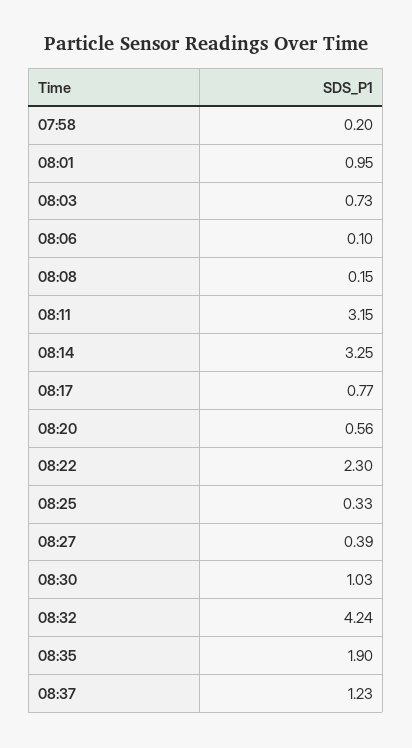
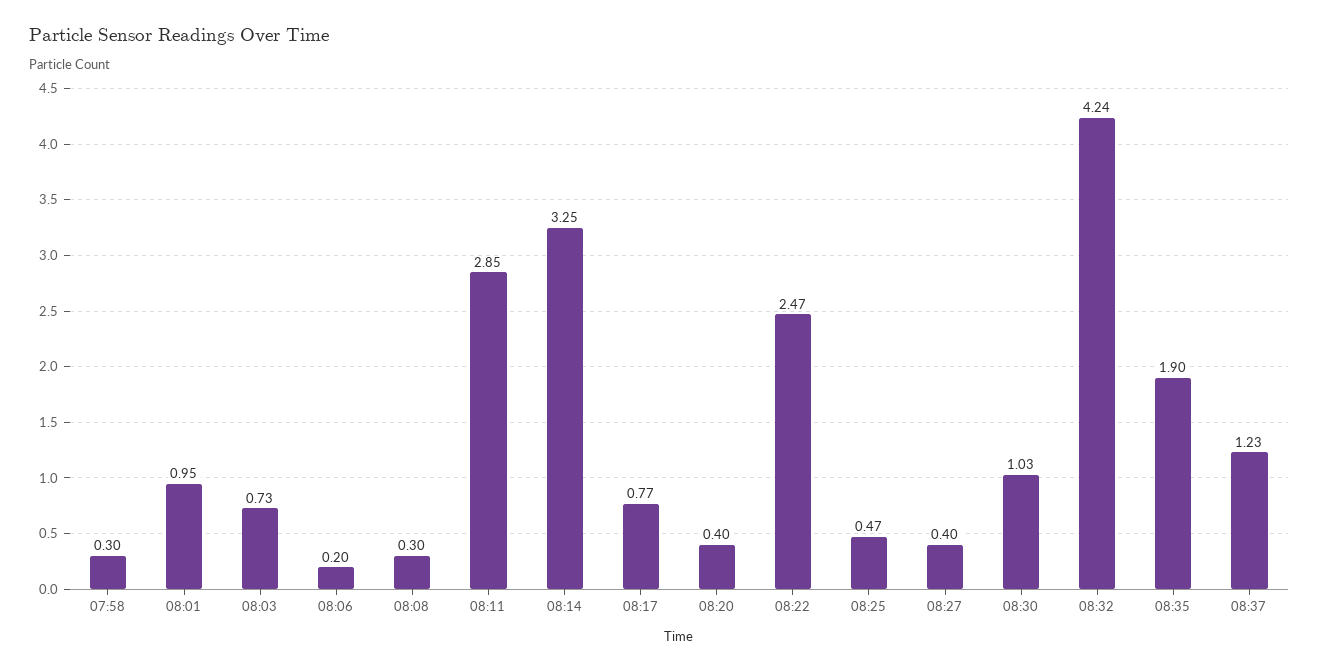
  {
-   "07:58": 0.2,
+   "07:58": 0.3,
    "08:01": 0.95,
    "08:03": 0.73,
-   "08:06": 0.1,
+   "08:06": 0.2,
-   "08:08": 0.15,
+   "08:08": 0.3,
-   "08:11": 3.15,
+   "08:11": 2.85,
    "08:14": 3.25,
    "08:17": 0.77,
-   "08:20": 0.56,
+   "08:20": 0.4,
-   "08:22": 2.3,
+   "08:22": 2.47,
-   "08:25": 0.33,
+   "08:25": 0.47,
-   "08:27": 0.39,
+   "08:27": 0.4,
    "08:30": 1.03,
    "08:32": 4.24,
    "08:35": 1.9,
    "08:37": 1.23
  }

